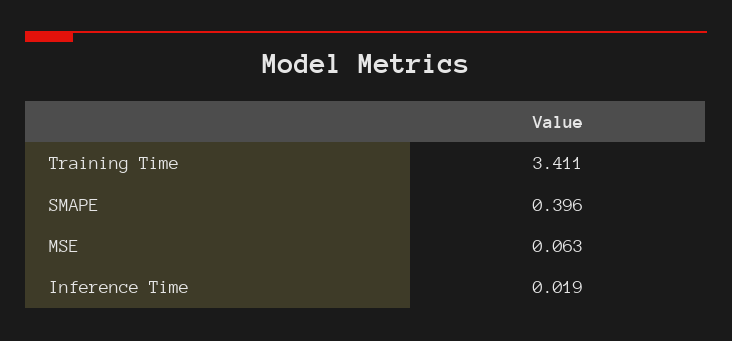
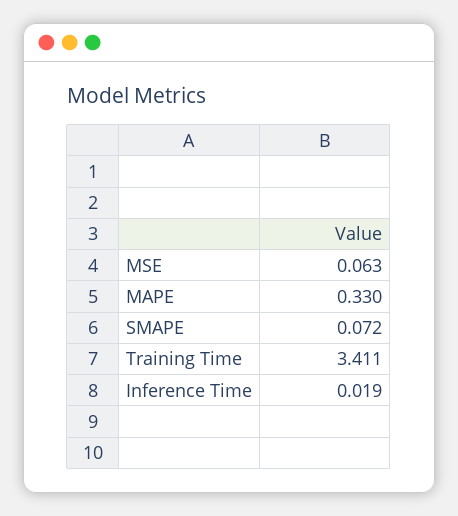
  {
    "Training Time": 3.411,
-   "SMAPE": 0.396,
+   "SMAPE": 0.072,
    "MSE": 0.063,
-   "Inference Time": 0.019
+   "Inference Time": 0.019,
+   "MAPE": 0.33
  }

